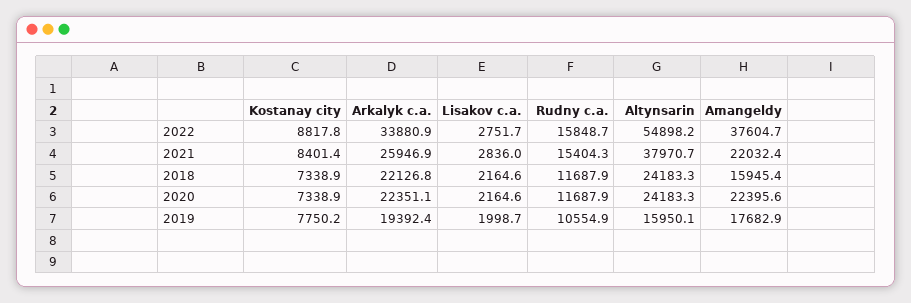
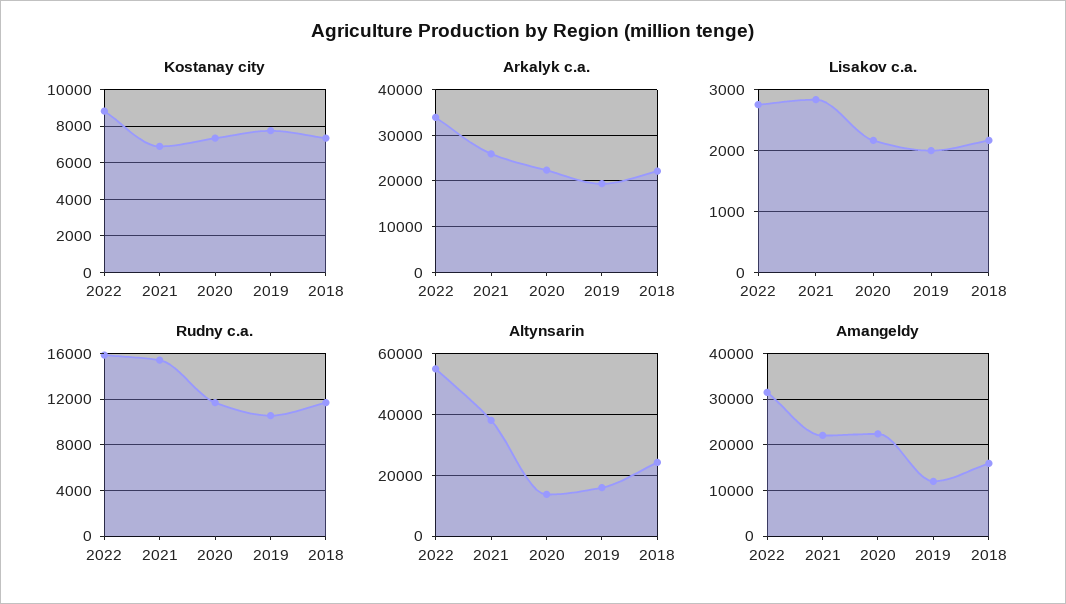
  {
    "Kostanay city": {
      "2022": 8817.8,
-     "2021": 8401.4,
+     "2021": 7000,
      "2018": 7338.9,
      "2020": 7338.9,
      "2019": 7750.2
    },
    "Arkalyk c.a.": {
      "2022": 33880.9,
      "2021": 25946.9,
      "2018": 22126.8,
      "2020": 22351.1,
      "2019": 19392.4
    },
    "Lisakov c.a.": {
      "2022": 2751.7,
      "2021": 2836,
      "2018": 2164.6,
      "2020": 2164.6,
      "2019": 1998.7
    },
    "Rudny c.a.": {
      "2022": 15848.7,
      "2021": 15404.3,
      "2018": 11687.9,
      "2020": 11687.9,
      "2019": 10554.9
    },
    "Altynsarin": {
      "2022": 54898.2,
      "2021": 37970.7,
      "2018": 24183.3,
-     "2020": 24183.3,
+     "2020": 14000,
      "2019": 15950.1
    },
    "Amangeldy": {
-     "2022": 37604.7,
+     "2022": 32000,
      "2021": 22032.4,
      "2018": 15945.4,
      "2020": 22395.6,
-     "2019": 17682.9
+     "2019": 12000
    }
  }

